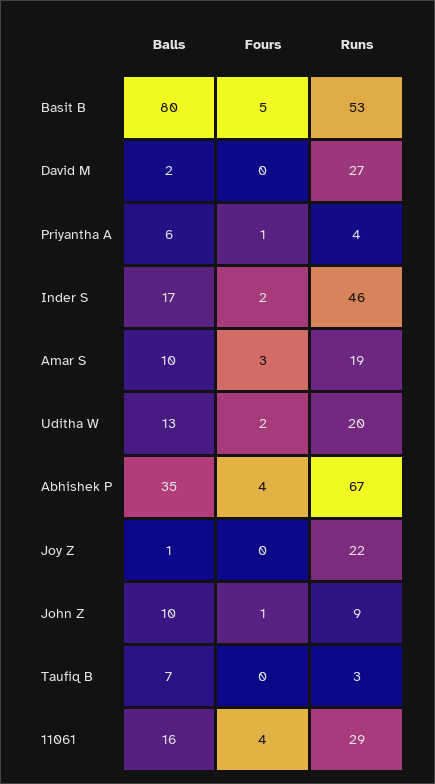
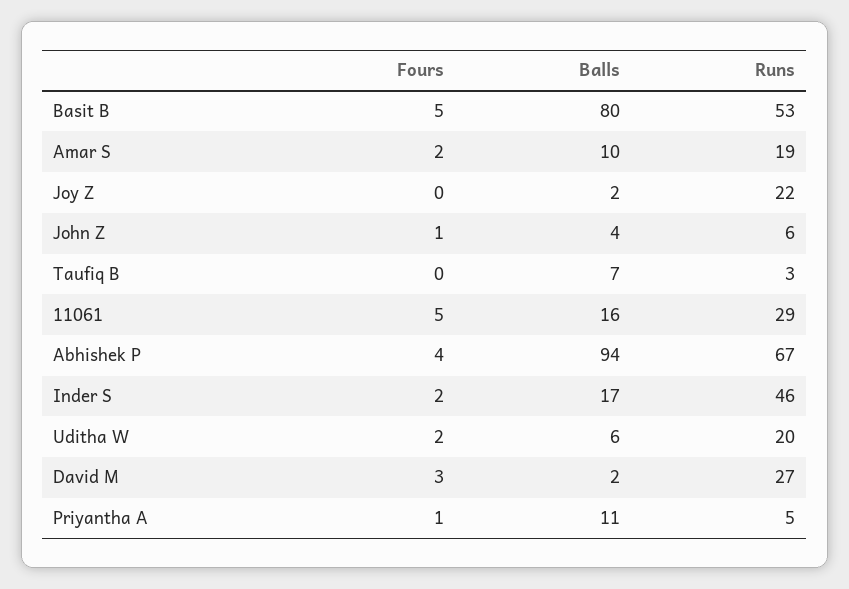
  {
    "Balls": {
      "Basit B": 80,
      "David M": 2,
-     "Priyantha A": 6,
+     "Priyantha A": 11,
      "Inder S": 17,
      "Amar S": 10,
-     "Uditha W": 13,
+     "Uditha W": 6,
-     "Abhishek P": 35,
+     "Abhishek P": 94,
-     "Joy Z": 1,
+     "Joy Z": 2,
-     "John Z": 10,
+     "John Z": 4,
      "Taufiq B": 7,
      "11061": 16
    },
    "Fours": {
      "Basit B": 5,
-     "David M": 0,
+     "David M": 3,
      "Priyantha A": 1,
      "Inder S": 2,
-     "Amar S": 3,
+     "Amar S": 2,
      "Uditha W": 2,
      "Abhishek P": 4,
      "Joy Z": 0,
      "John Z": 1,
      "Taufiq B": 0,
-     "11061": 4
+     "11061": 5
    },
    "Runs": {
      "Basit B": 53,
      "David M": 27,
-     "Priyantha A": 4,
+     "Priyantha A": 5,
      "Inder S": 46,
      "Amar S": 19,
      "Uditha W": 20,
      "Abhishek P": 67,
      "Joy Z": 22,
-     "John Z": 9,
+     "John Z": 6,
      "Taufiq B": 3,
      "11061": 29
    }
  }

